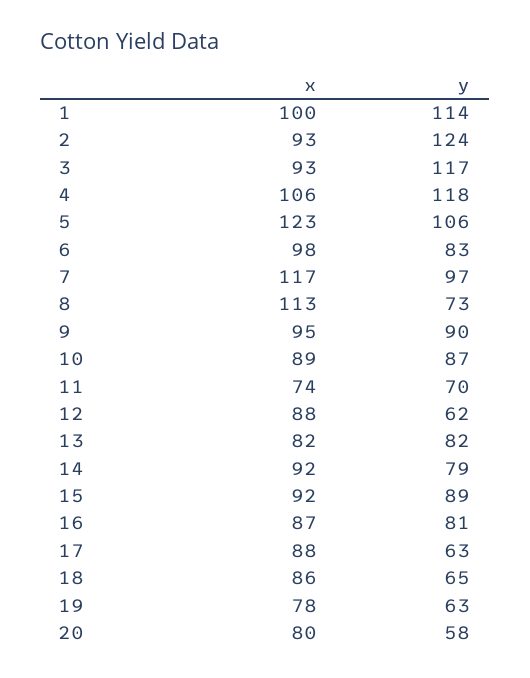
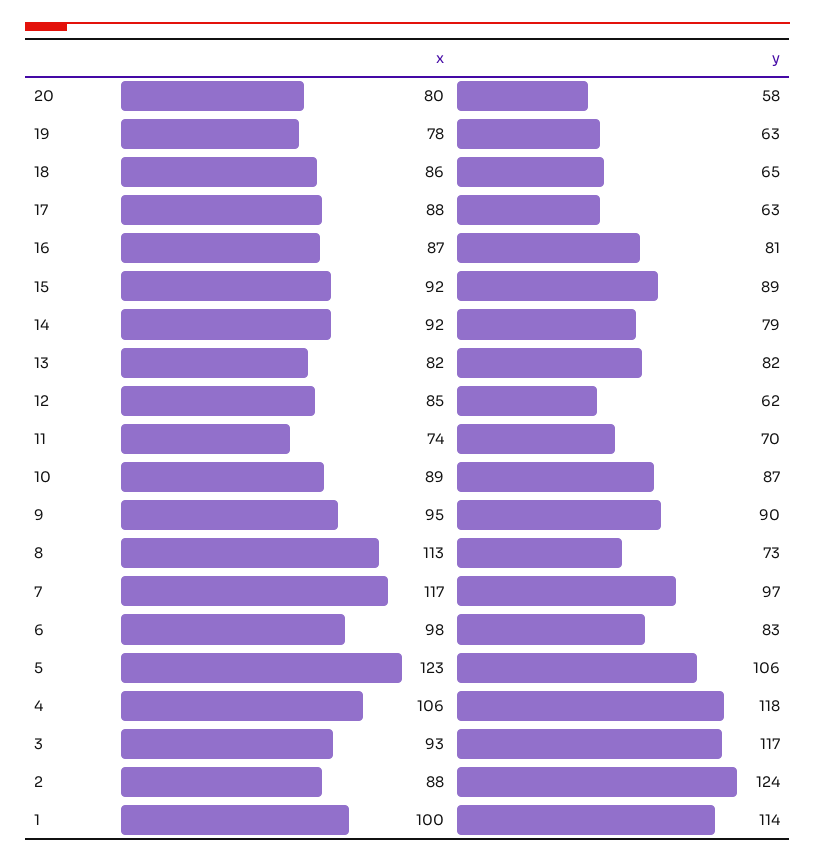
  {
    "x": {
      "1": 100,
-     "2": 93,
+     "2": 88,
      "3": 93,
      "4": 106,
      "5": 123,
      "6": 98,
      "7": 117,
      "8": 113,
      "9": 95,
      "10": 89,
      "11": 74,
-     "12": 88,
+     "12": 85,
      "13": 82,
      "14": 92,
      "15": 92,
      "16": 87,
      "17": 88,
      "18": 86,
      "19": 78,
      "20": 80
    },
    "y": {
      "1": 114,
      "2": 124,
      "3": 117,
      "4": 118,
      "5": 106,
      "6": 83,
      "7": 97,
      "8": 73,
      "9": 90,
      "10": 87,
      "11": 70,
      "12": 62,
      "13": 82,
      "14": 79,
      "15": 89,
      "16": 81,
      "17": 63,
      "18": 65,
      "19": 63,
      "20": 58
    }
  }

